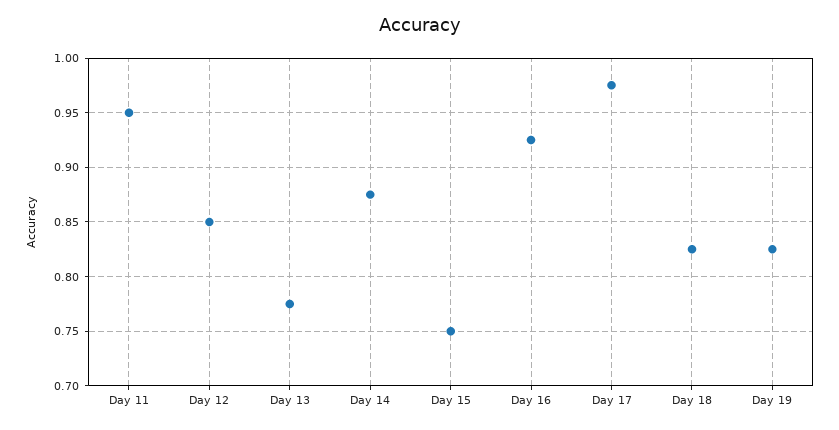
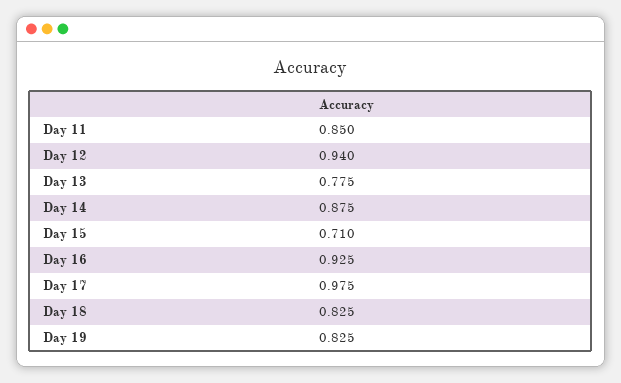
  {
-   "Day 11": 0.95,
+   "Day 11": 0.85,
-   "Day 12": 0.85,
+   "Day 12": 0.94,
    "Day 13": 0.775,
    "Day 14": 0.875,
-   "Day 15": 0.75,
+   "Day 15": 0.71,
    "Day 16": 0.925,
    "Day 17": 0.975,
    "Day 18": 0.825,
    "Day 19": 0.825
  }

